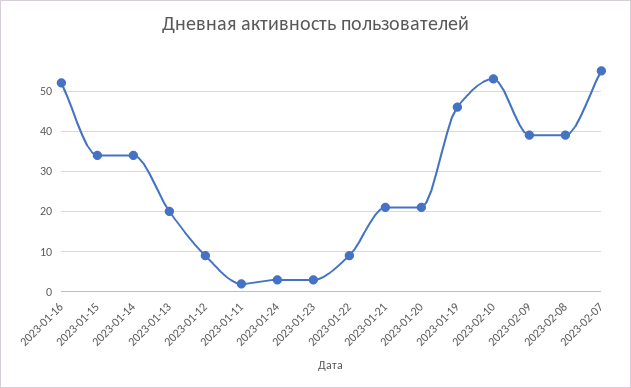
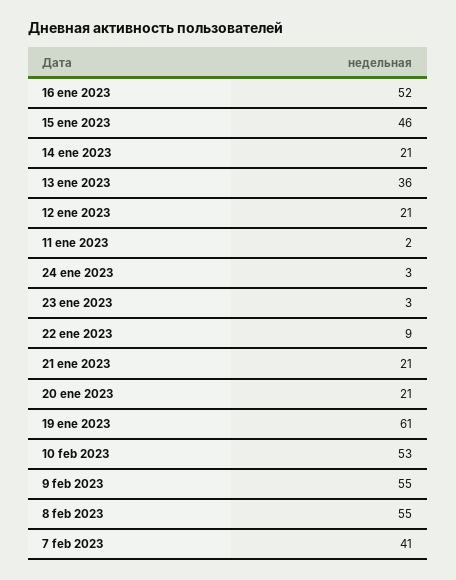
  {
    "2023-01-16": 52,
-   "2023-01-15": 35,
+   "2023-01-15": 46,
-   "2023-01-14": 35,
+   "2023-01-14": 21,
-   "2023-01-13": 20,
+   "2023-01-13": 36,
-   "2023-01-12": 10,
+   "2023-01-12": 21,
    "2023-01-11": 2,
    "2023-01-24": 3,
    "2023-01-23": 3,
    "2023-01-22": 9,
    "2023-01-21": 21,
    "2023-01-20": 21,
-   "2023-01-19": 45,
+   "2023-01-19": 61,
    "2023-02-10": 53,
-   "2023-02-09": 40,
+   "2023-02-09": 55,
-   "2023-02-08": 40,
+   "2023-02-08": 55,
-   "2023-02-07": 55
+   "2023-02-07": 41
  }

